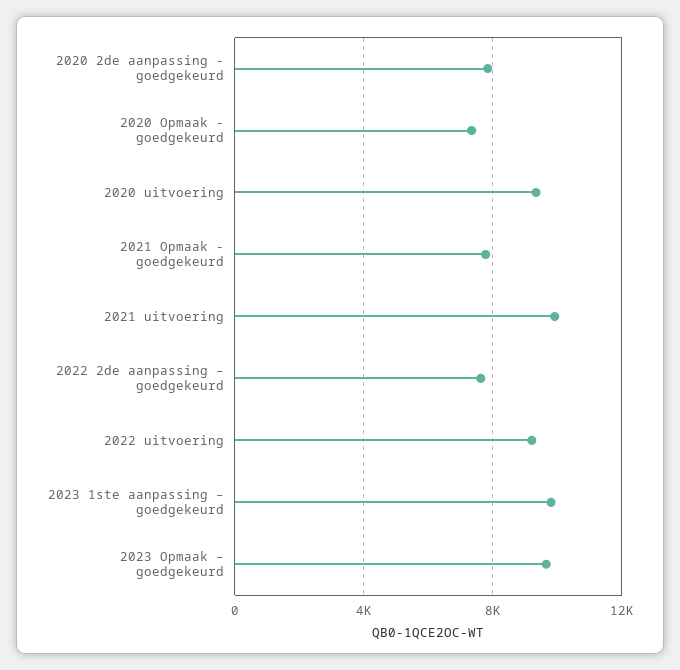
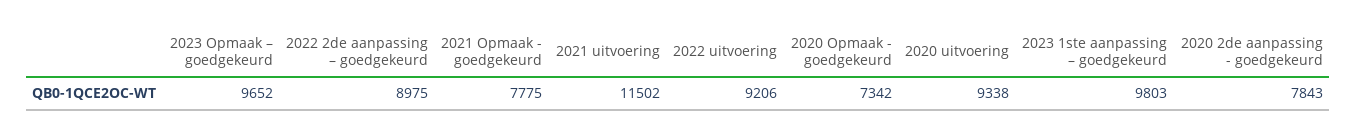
  {
    "2020 2de aanpassing - goedgekeurd": 7843,
    "2020 Opmaak - goedgekeurd": 7342,
    "2020 uitvoering": 9338,
    "2021 Opmaak - goedgekeurd": 7775,
-   "2021 uitvoering": 10000,
+   "2021 uitvoering": 11502,
-   "2022 2de aanpassing – goedgekeurd": 7500,
+   "2022 2de aanpassing – goedgekeurd": 8975,
    "2022 uitvoering": 9206,
    "2023 1ste aanpassing – goedgekeurd": 9803,
    "2023 Opmaak – goedgekeurd": 9652
  }

